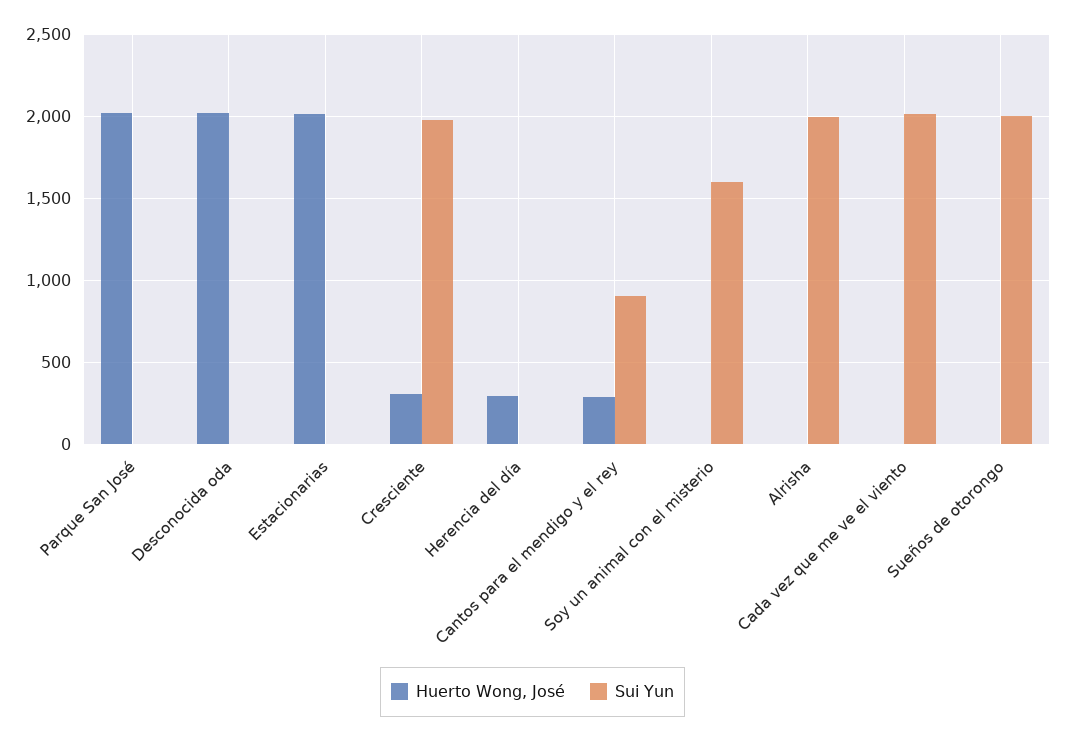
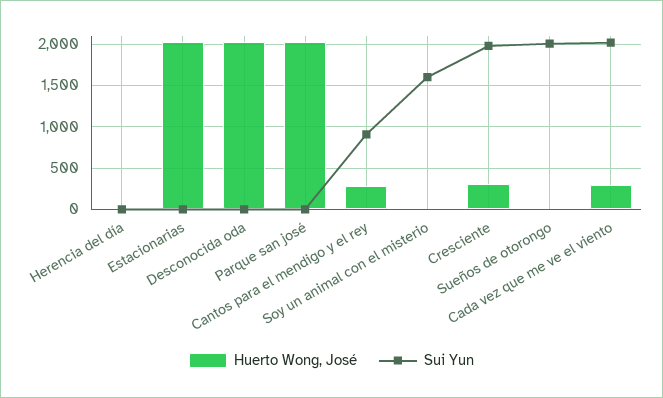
  {
    "Huerto Wong, José": {
      "Parque San José": 2000,
      "Desconocida oda": 2000,
      "Estacionarias": 2000,
      "Cresciente": 300,
-     "Herencia del día": 300,
+     "Herencia del día": 0,
      "Cantos para el mendigo y el rey": 300,
      "Soy un animal con el misterio": 0,
-     "Alrisha": 0,
-     "Cada vez que me ve el viento": 0,
+     "Cada vez que me ve el viento": 300,
      "Sueños de otorongo": 0
    },
    "Sui Yun": {
      "Parque San José": 0,
      "Desconocida oda": 0,
      "Estacionarias": 0,
      "Cresciente": 2000,
      "Herencia del día": 0,
      "Cantos para el mendigo y el rey": 900,
      "Soy un animal con el misterio": 1600,
-     "Alrisha": 2000,
      "Cada vez que me ve el viento": 2000,
      "Sueños de otorongo": 2000
    }
  }

